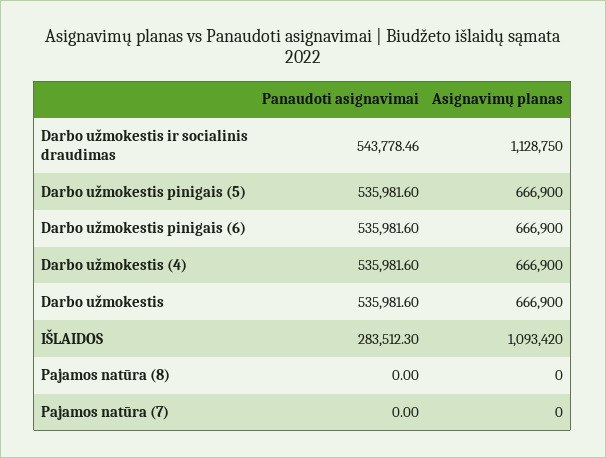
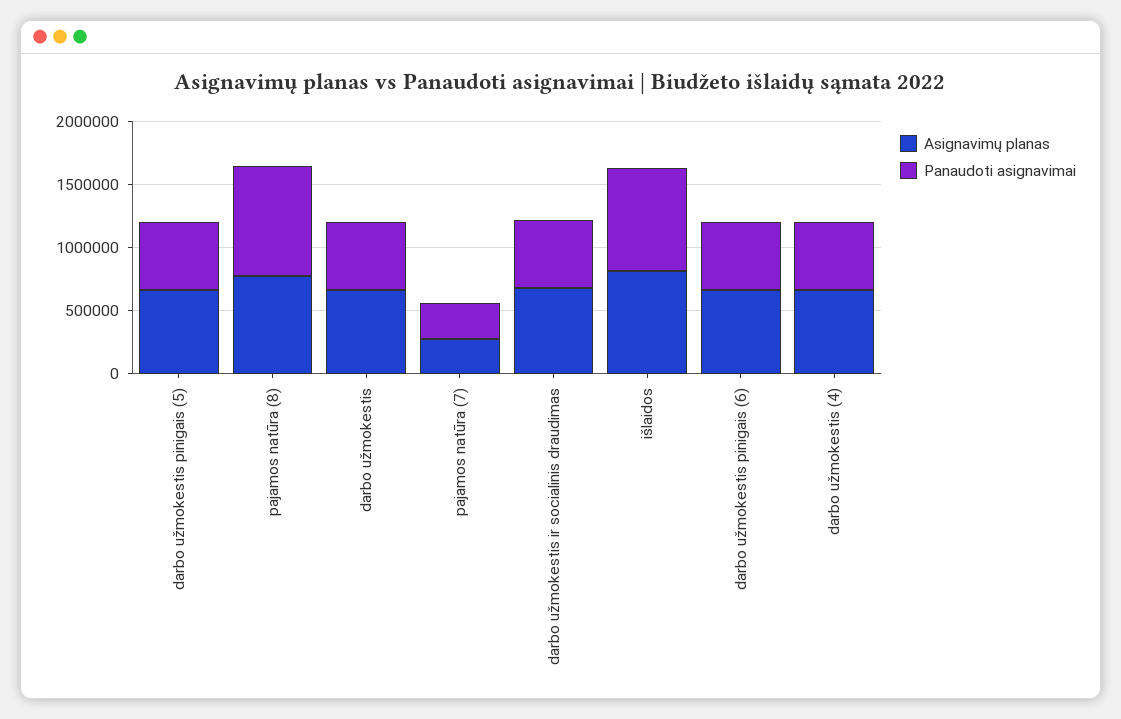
  {
    "Panaudoti asignavimai": {
      "Darbo užmokestis ir socialinis draudimas": 543778.46,
      "Darbo užmokestis pinigais (5)": 535981.6,
      "Darbo užmokestis pinigais (6)": 535981.6,
      "Darbo užmokestis (4)": 535981.6,
      "Darbo užmokestis": 535981.6,
-     "IŠLAIDOS": 283512.3,
+     "IŠLAIDOS": 800000,
-     "Pajamos natūra (8)": 0,
+     "Pajamos natūra (8)": 900000,
-     "Pajamos natūra (7)": 0
+     "Pajamos natūra (7)": 300000
    },
    "Asignavimų planas": {
-     "Darbo užmokestis ir socialinis draudimas": 1128750,
+     "Darbo užmokestis ir socialinis draudimas": 700000,
      "Darbo užmokestis pinigais (5)": 666900,
      "Darbo užmokestis pinigais (6)": 666900,
      "Darbo užmokestis (4)": 666900,
      "Darbo užmokestis": 666900,
-     "IŠLAIDOS": 1093420,
+     "IŠLAIDOS": 800000,
-     "Pajamos natūra (8)": 0,
+     "Pajamos natūra (8)": 800000,
-     "Pajamos natūra (7)": 0
+     "Pajamos natūra (7)": 300000
    }
  }

